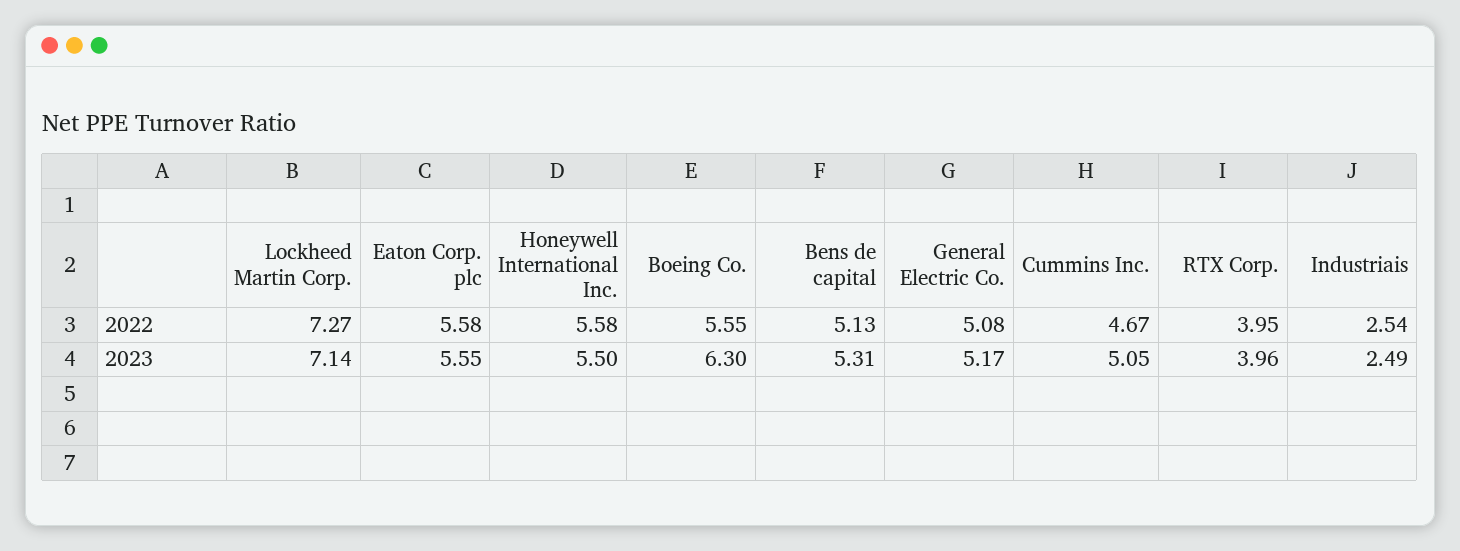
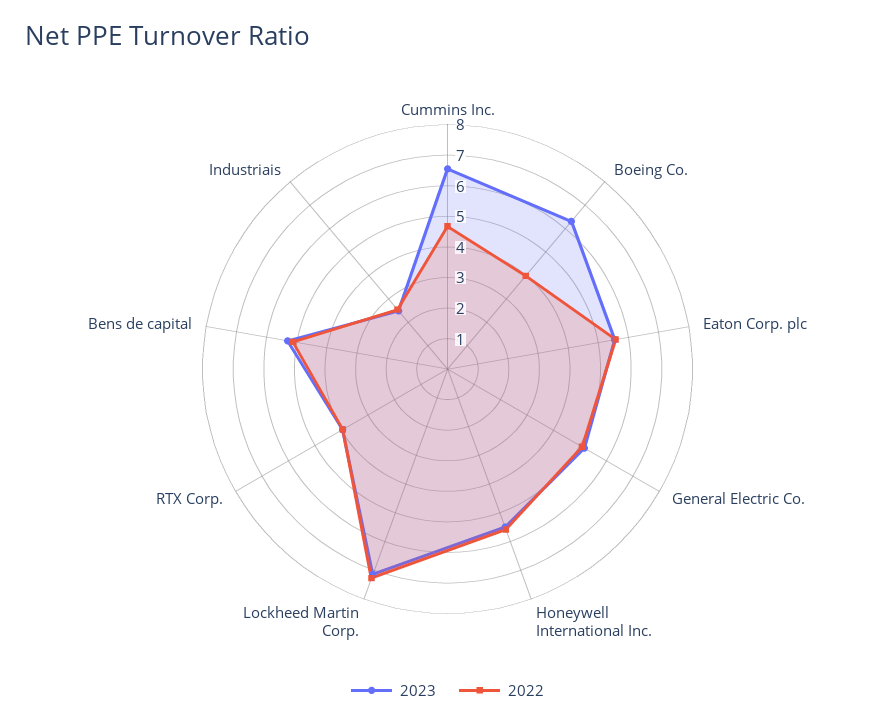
  {
    "2022": {
      "Lockheed Martin Corp.": 7.27,
      "Eaton Corp. plc": 5.58,
      "Honeywell International Inc.": 5.58,
-     "Boeing Co.": 5.55,
+     "Boeing Co.": 4,
      "Bens de capital": 5.13,
      "General Electric Co.": 5.08,
      "Cummins Inc.": 4.67,
      "RTX Corp.": 3.95,
      "Industriais": 2.54
    },
    "2023": {
      "Lockheed Martin Corp.": 7.14,
      "Eaton Corp. plc": 5.55,
      "Honeywell International Inc.": 5.5,
      "Boeing Co.": 6.3,
      "Bens de capital": 5.31,
      "General Electric Co.": 5.17,
-     "Cummins Inc.": 5.05,
+     "Cummins Inc.": 6.5,
      "RTX Corp.": 3.96,
      "Industriais": 2.49
    }
  }

